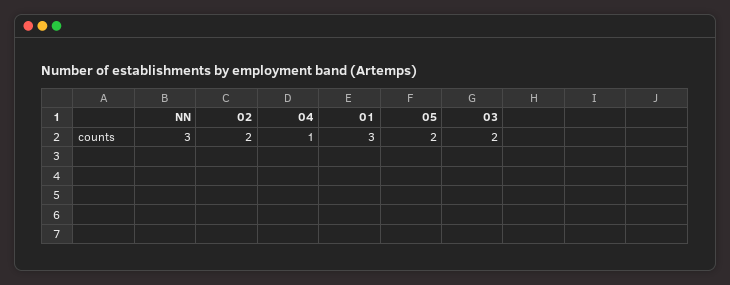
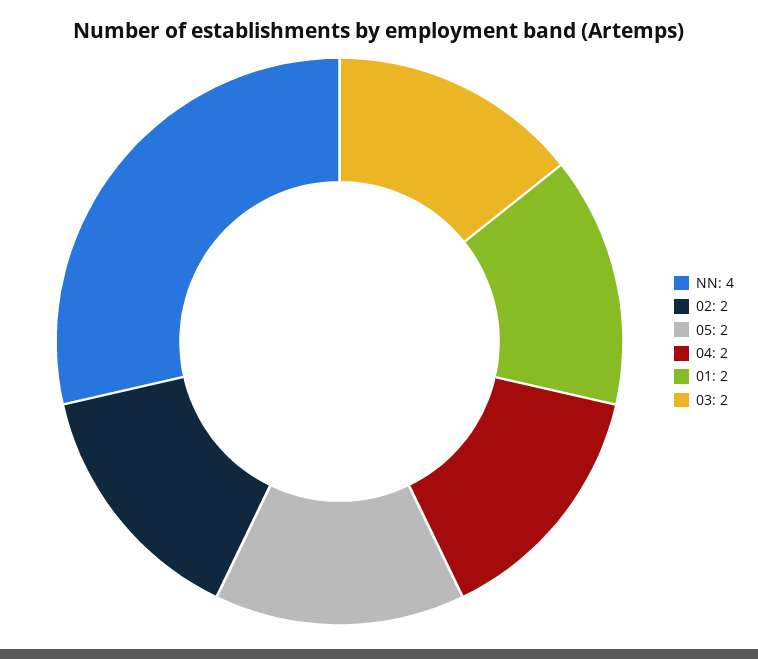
  {
-   "NN": 3,
+   "NN": 4,
    "02": 2,
-   "04": 1,
+   "04": 2,
-   "01": 3,
+   "01": 2,
    "05": 2,
    "03": 2
  }

